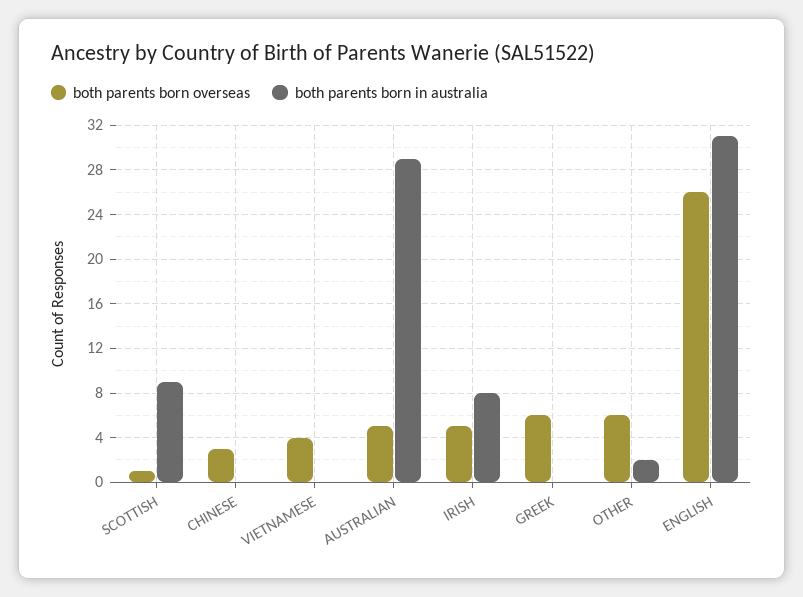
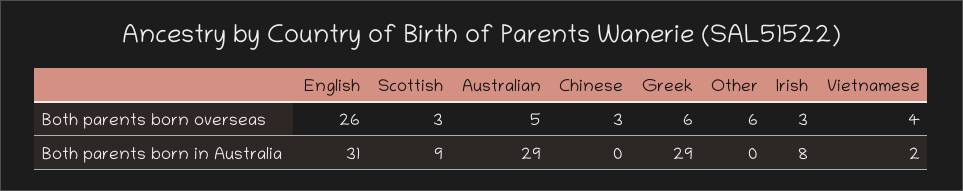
  {
    "both parents born overseas": {
-     "SCOTTISH": 1,
+     "SCOTTISH": 3,
      "CHINESE": 3,
      "VIETNAMESE": 4,
      "AUSTRALIAN": 5,
-     "IRISH": 5,
+     "IRISH": 3,
      "GREEK": 6,
      "OTHER": 6,
      "ENGLISH": 26
    },
    "both parents born in australia": {
      "SCOTTISH": 9,
      "CHINESE": 0,
-     "VIETNAMESE": 0,
+     "VIETNAMESE": 2,
      "AUSTRALIAN": 29,
      "IRISH": 8,
-     "GREEK": 0,
+     "GREEK": 29,
-     "OTHER": 2,
+     "OTHER": 0,
      "ENGLISH": 31
    }
  }

